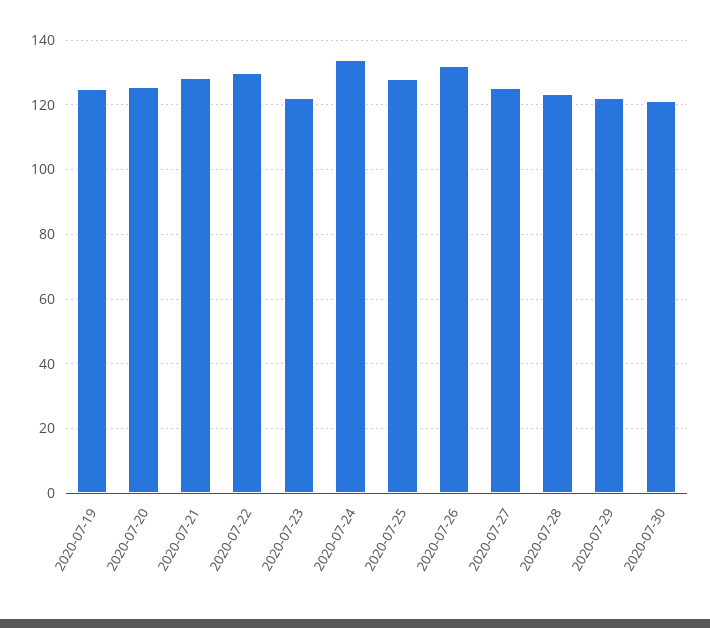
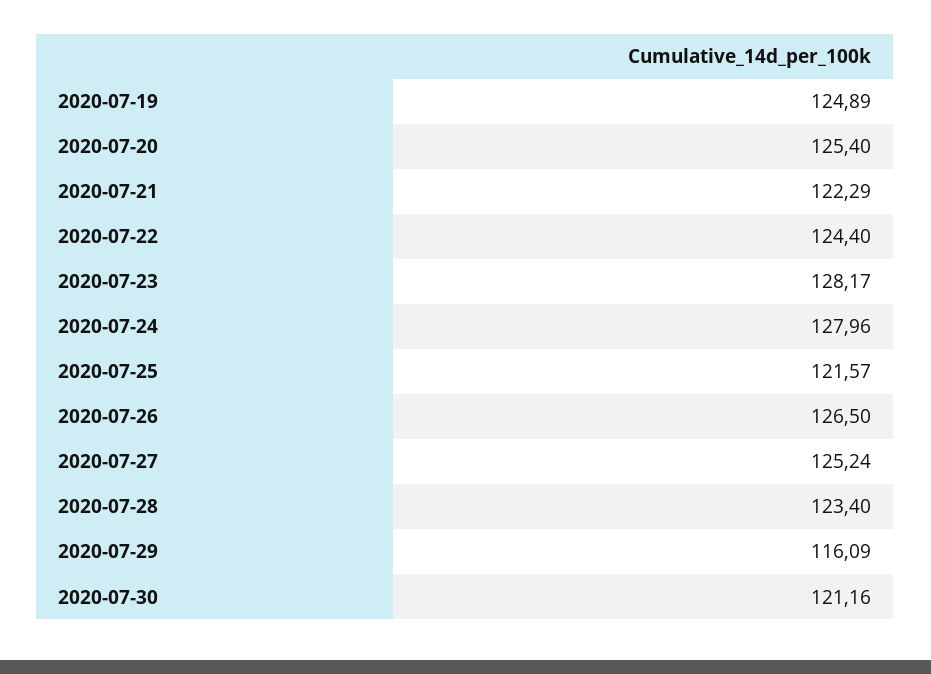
  {
    "2020-07-19": 124.89,
    "2020-07-20": 125.4,
-   "2020-07-21": 128,
+   "2020-07-21": 122.29,
-   "2020-07-22": 130,
+   "2020-07-22": 124.4,
-   "2020-07-23": 122,
+   "2020-07-23": 128.17,
-   "2020-07-24": 134,
+   "2020-07-24": 127.96,
-   "2020-07-25": 128,
+   "2020-07-25": 121.57,
-   "2020-07-26": 132,
+   "2020-07-26": 126.5,
    "2020-07-27": 125.24,
    "2020-07-28": 123.4,
-   "2020-07-29": 122,
+   "2020-07-29": 116.09,
    "2020-07-30": 121.16
  }

